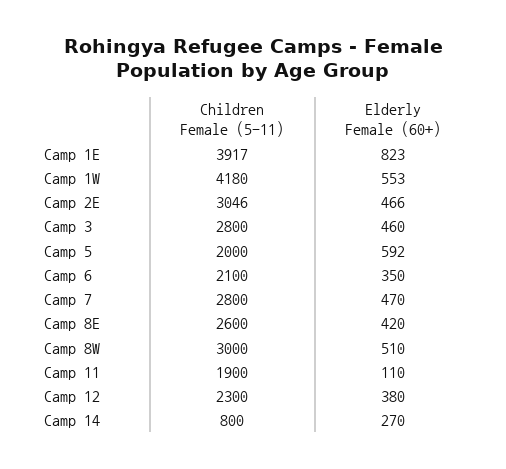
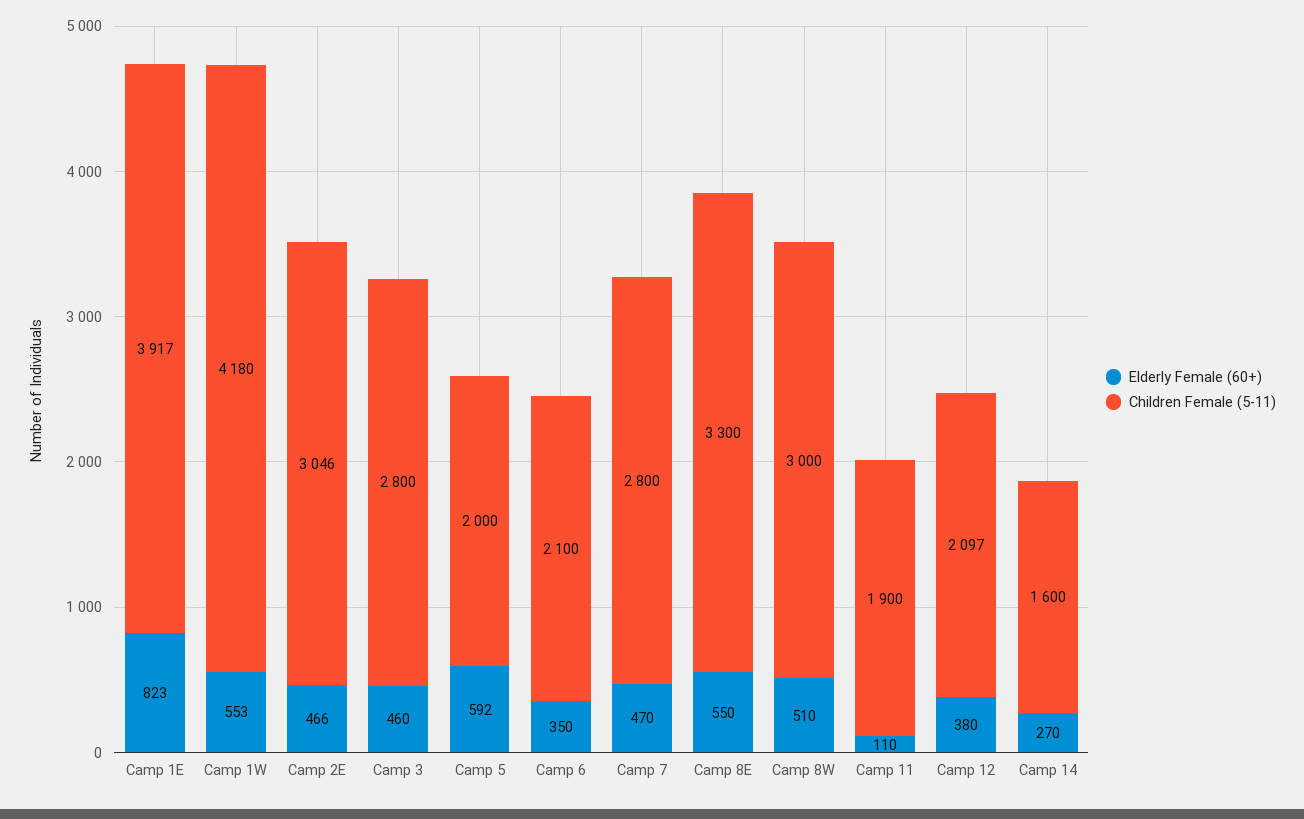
  {
    "Children Female (5-11)": {
      "Camp 1E": 3917,
      "Camp 1W": 4180,
      "Camp 2E": 3046,
      "Camp 3": 2800,
      "Camp 5": 2000,
      "Camp 6": 2100,
      "Camp 7": 2800,
-     "Camp 8E": 2600,
+     "Camp 8E": 3300,
      "Camp 8W": 3000,
      "Camp 11": 1900,
-     "Camp 12": 2300,
+     "Camp 12": 2097,
-     "Camp 14": 800
+     "Camp 14": 1600
    },
    "Elderly Female (60+)": {
      "Camp 1E": 823,
      "Camp 1W": 553,
      "Camp 2E": 466,
      "Camp 3": 460,
      "Camp 5": 592,
      "Camp 6": 350,
      "Camp 7": 470,
-     "Camp 8E": 420,
+     "Camp 8E": 550,
      "Camp 8W": 510,
      "Camp 11": 110,
      "Camp 12": 380,
      "Camp 14": 270
    }
  }

